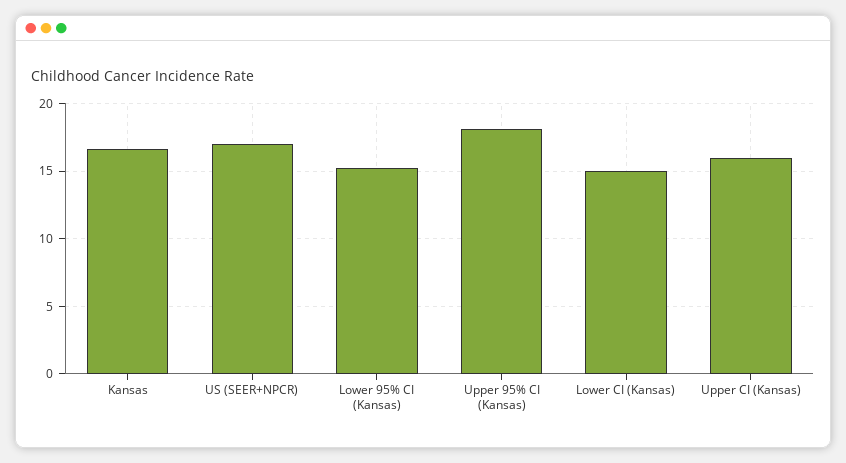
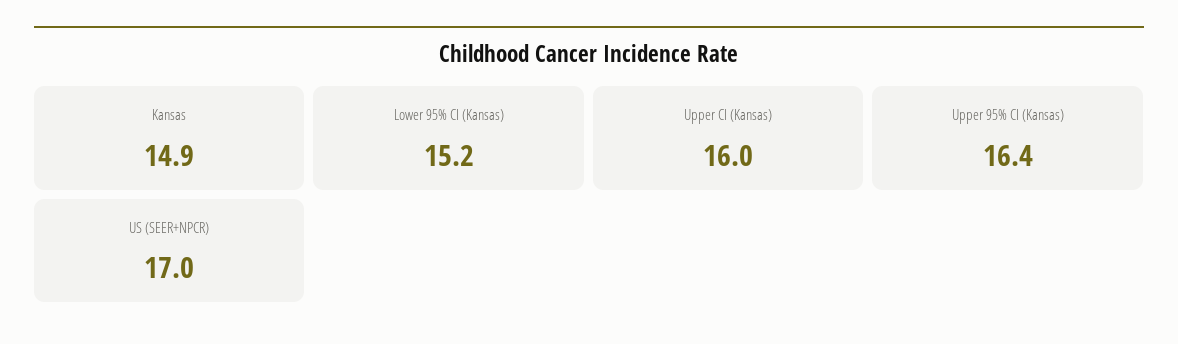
  {
-   "Kansas": 16.5,
+   "Kansas": 14.9,
    "US (SEER+NPCR)": 17,
    "Lower 95% CI (Kansas)": 15.2,
-   "Upper 95% CI (Kansas)": 18,
+   "Upper 95% CI (Kansas)": 16.4,
-   "Lower CI (Kansas)": 15,
    "Upper CI (Kansas)": 16
  }

